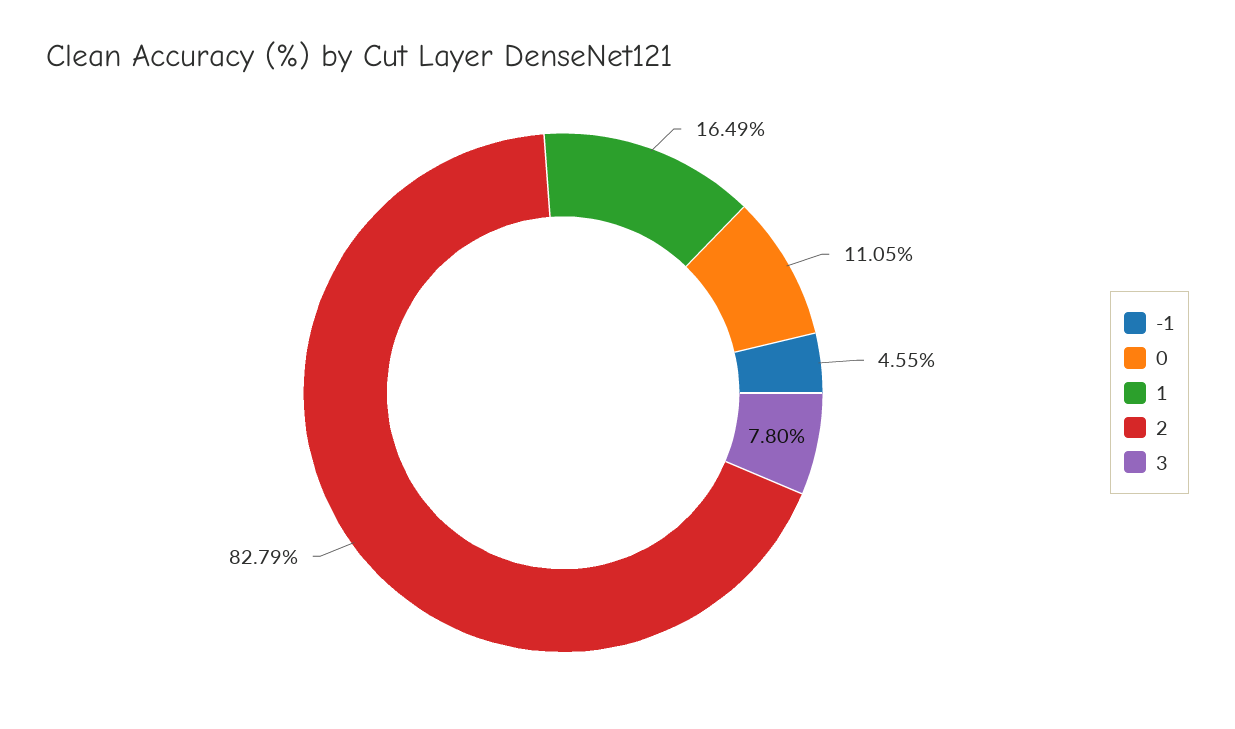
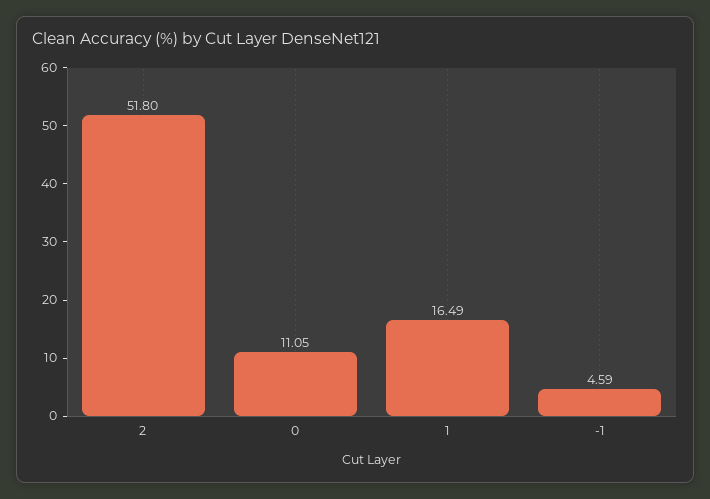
  {
-   "-1": 4.55,
+   "-1": 4.59,
    "0": 11.05,
    "1": 16.49,
-   "2": 82.79,
+   "2": 51.8
-   "3": 7.8
  }

